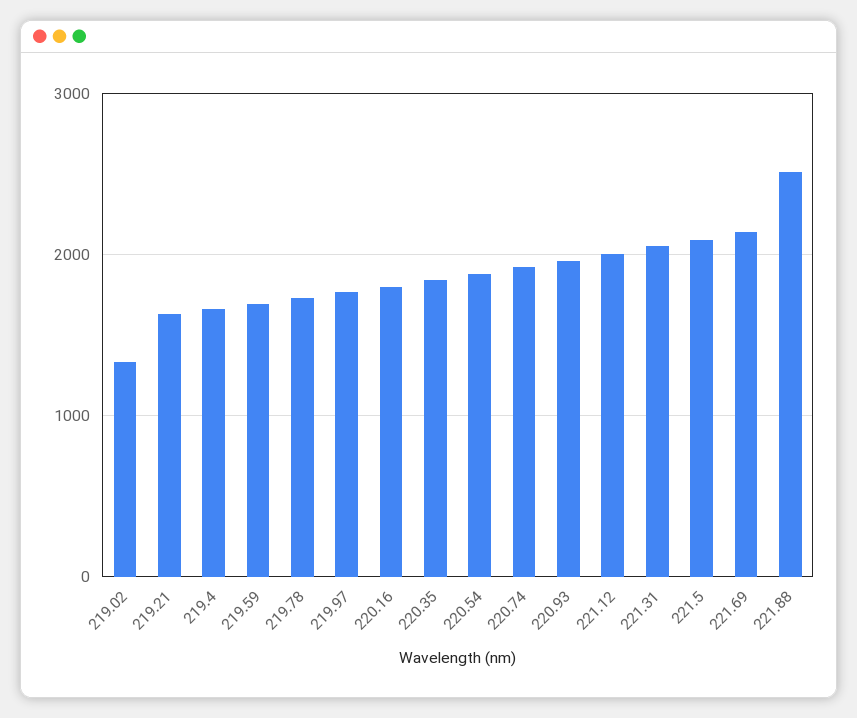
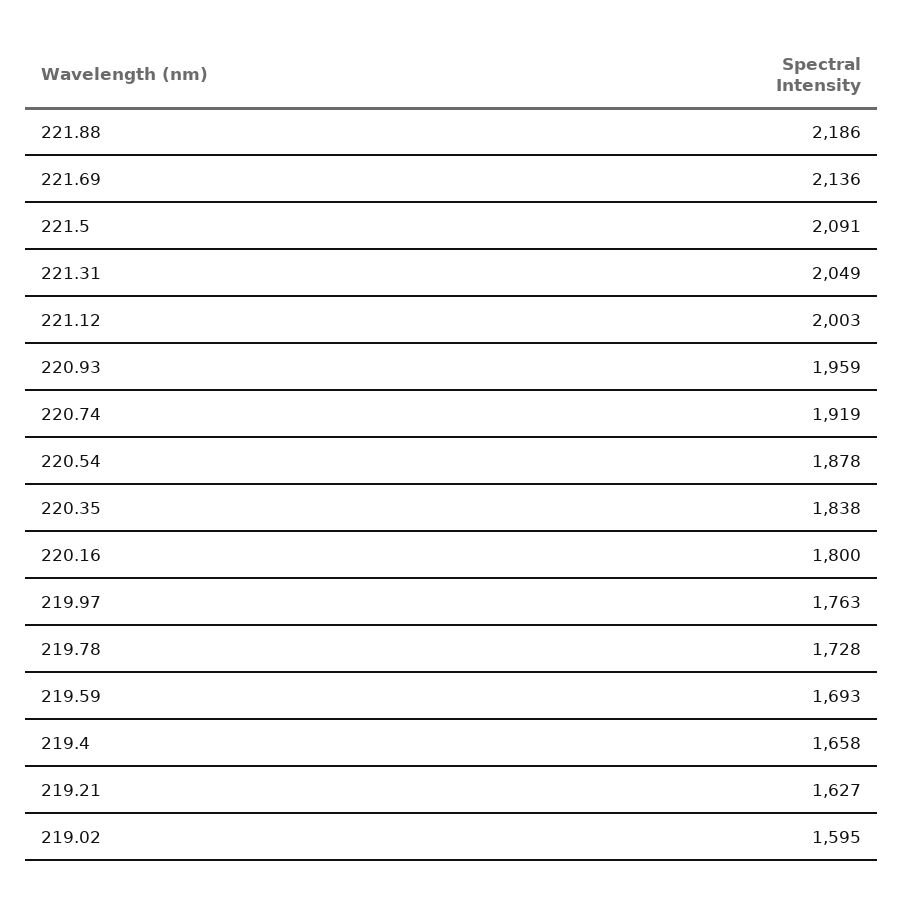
  {
-   "219.02": 1300,
+   "219.02": 1595,
    "219.21": 1627,
    "219.4": 1658,
    "219.59": 1693,
    "219.78": 1728,
    "219.97": 1763,
    "220.16": 1800,
    "220.35": 1838,
    "220.54": 1878,
    "220.74": 1919,
    "220.93": 1959,
    "221.12": 2003,
    "221.31": 2049,
    "221.5": 2091,
    "221.69": 2136,
-   "221.88": 2500
+   "221.88": 2186
  }

